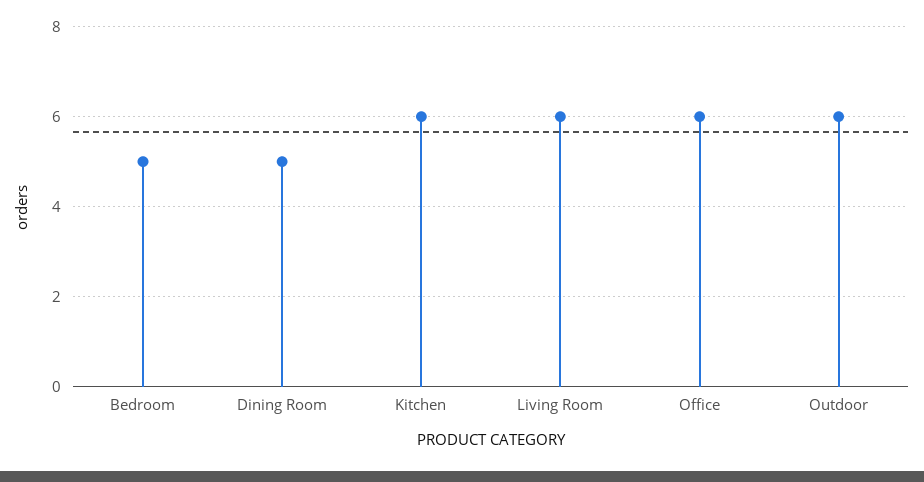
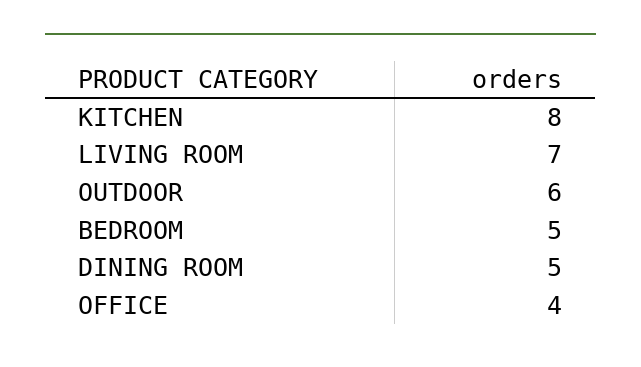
  {
    "Bedroom": 5,
    "Dining Room": 5,
-   "Kitchen": 6,
+   "Kitchen": 8,
-   "Living Room": 6,
+   "Living Room": 7,
-   "Office": 6,
+   "Office": 4,
    "Outdoor": 6
  }

